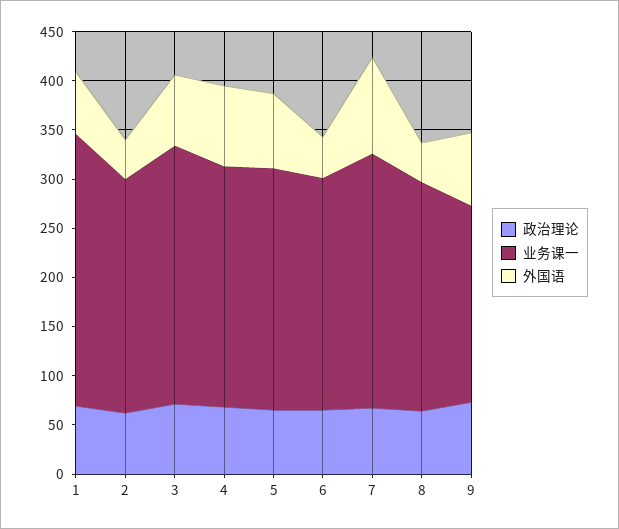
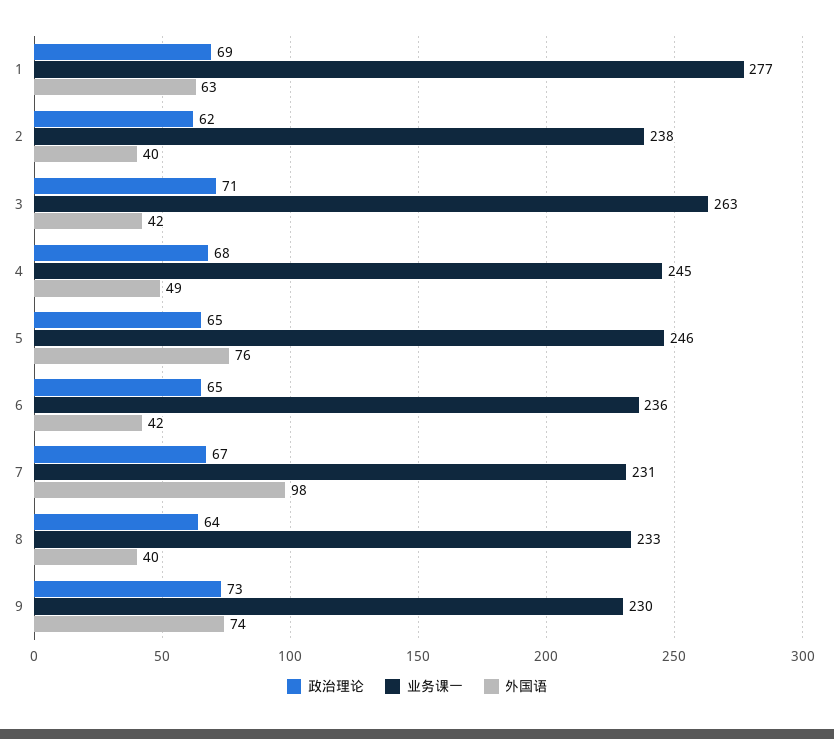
  {
    "政治理论": {
      "1": 69,
      "2": 62,
      "3": 71,
      "4": 68,
      "5": 65,
      "6": 65,
      "7": 67,
      "8": 64,
      "9": 73
    },
    "业务课一": {
      "1": 277,
      "2": 238,
      "3": 263,
      "4": 245,
      "5": 246,
      "6": 236,
-     "7": 260,
+     "7": 231,
      "8": 233,
-     "9": 200
+     "9": 230
    },
    "外国语": {
      "1": 63,
      "2": 40,
-     "3": 70,
+     "3": 42,
-     "4": 80,
+     "4": 49,
      "5": 76,
      "6": 42,
      "7": 98,
      "8": 40,
      "9": 74
    }
  }

